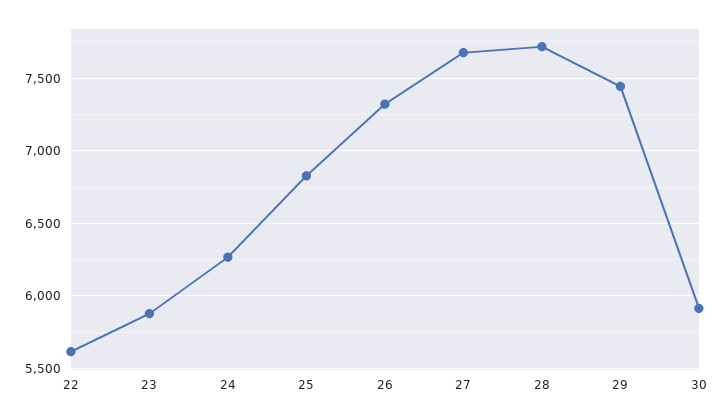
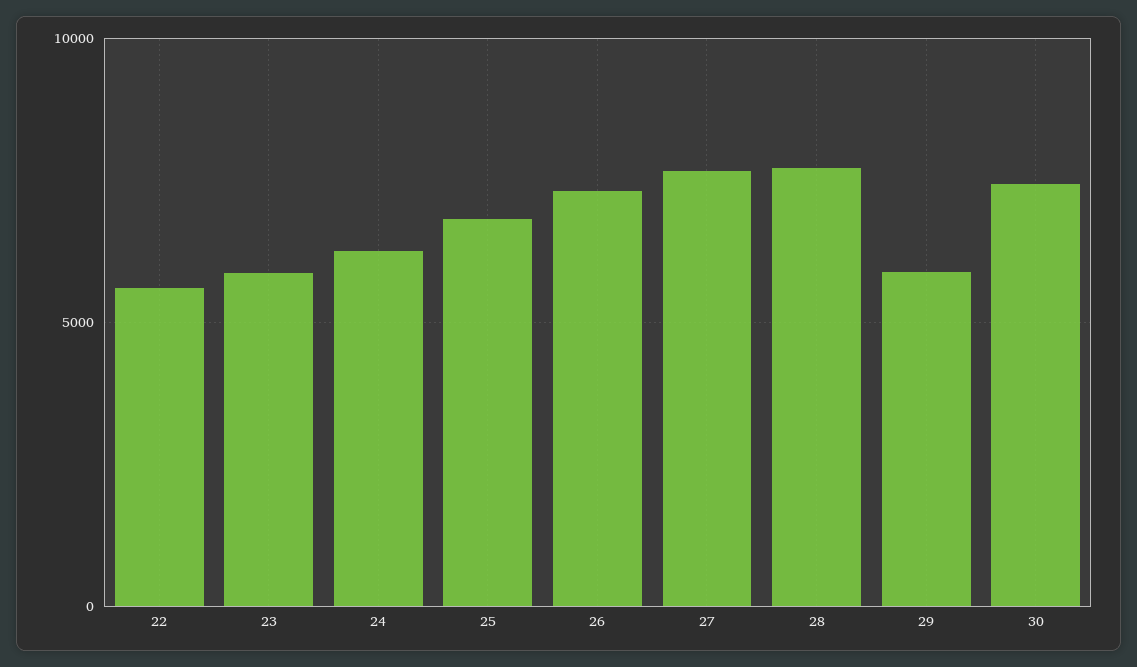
  {
    "22": 5600,
    "23": 5900,
    "24": 6250,
    "25": 6850,
    "26": 7300,
    "27": 7700,
    "28": 7700,
-   "29": 7450,
+   "29": 6000,
-   "30": 5900
+   "30": 7500
  }

